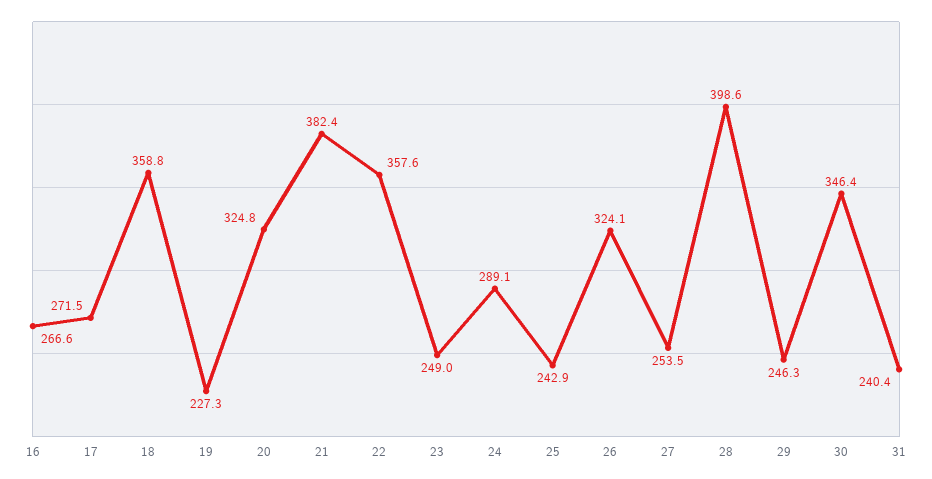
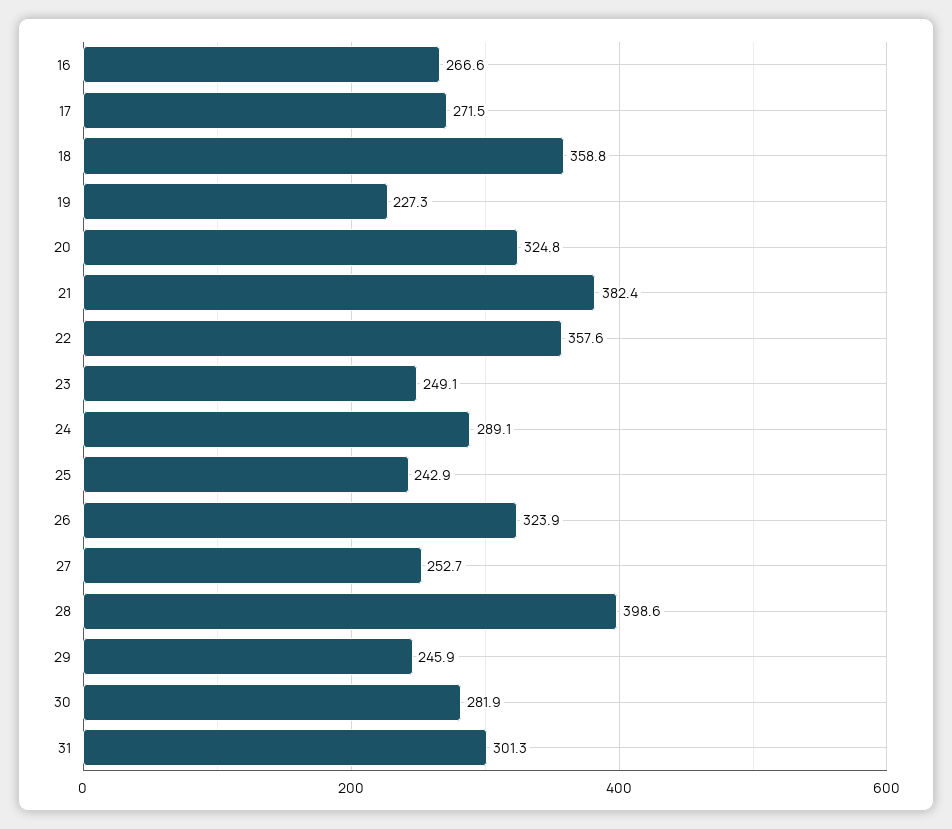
  {
    "16": 266.6,
    "17": 271.5,
    "18": 358.8,
    "19": 227.3,
    "20": 324.8,
    "21": 382.4,
    "22": 357.6,
-   "23": 249,
+   "23": 249.1,
    "24": 289.1,
    "25": 242.9,
-   "26": 324.1,
+   "26": 323.9,
-   "27": 253.5,
+   "27": 252.7,
    "28": 398.6,
-   "29": 246.3,
+   "29": 245.9,
-   "30": 346.4,
+   "30": 281.9,
-   "31": 240.4
+   "31": 301.3
  }

